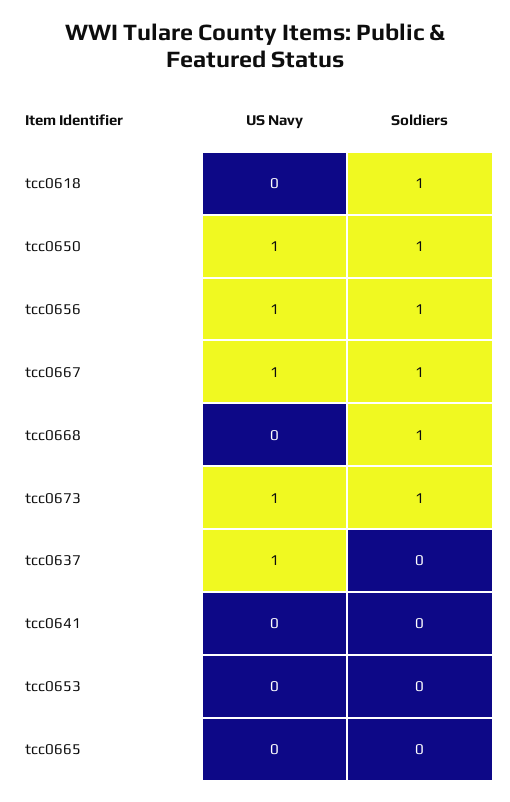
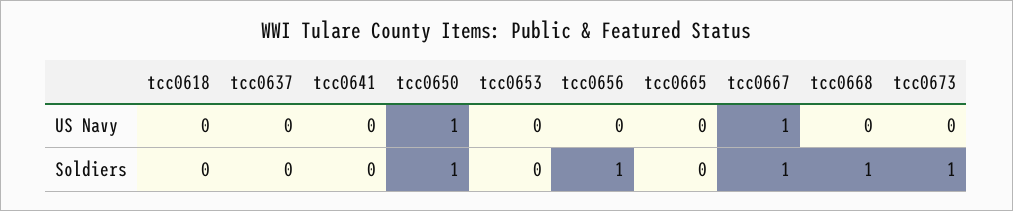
  {
    "US Navy": {
      "tcc0618": 0,
      "tcc0650": 1,
-     "tcc0656": 1,
+     "tcc0656": 0,
      "tcc0667": 1,
      "tcc0668": 0,
-     "tcc0673": 1,
+     "tcc0673": 0,
-     "tcc0637": 1,
+     "tcc0637": 0,
      "tcc0641": 0,
      "tcc0653": 0,
      "tcc0665": 0
    },
    "Soldiers": {
-     "tcc0618": 1,
+     "tcc0618": 0,
      "tcc0650": 1,
      "tcc0656": 1,
      "tcc0667": 1,
      "tcc0668": 1,
      "tcc0673": 1,
      "tcc0637": 0,
      "tcc0641": 0,
      "tcc0653": 0,
      "tcc0665": 0
    }
  }

